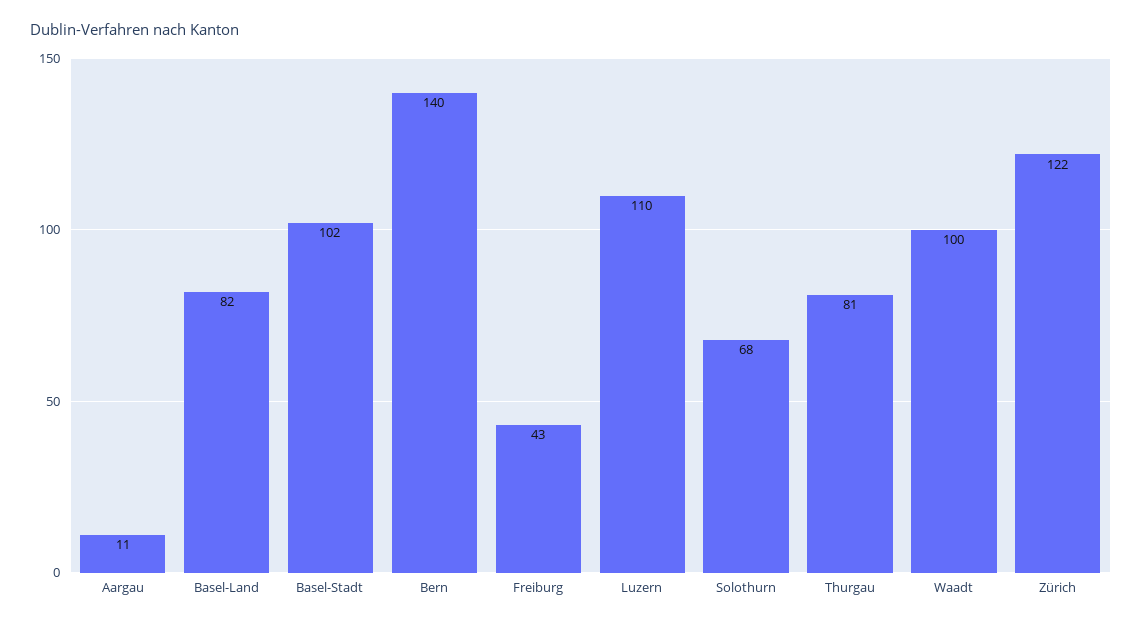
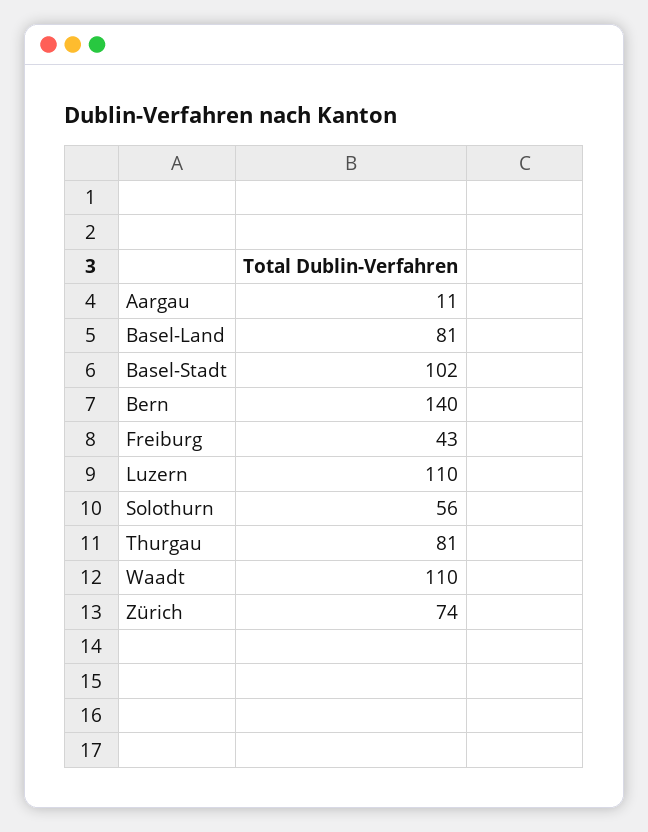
  {
    "Aargau": 11,
-   "Basel-Land": 82,
+   "Basel-Land": 81,
    "Basel-Stadt": 102,
    "Bern": 140,
    "Freiburg": 43,
    "Luzern": 110,
-   "Solothurn": 68,
+   "Solothurn": 56,
    "Thurgau": 81,
-   "Waadt": 100,
+   "Waadt": 110,
-   "Zürich": 122
+   "Zürich": 74
  }

